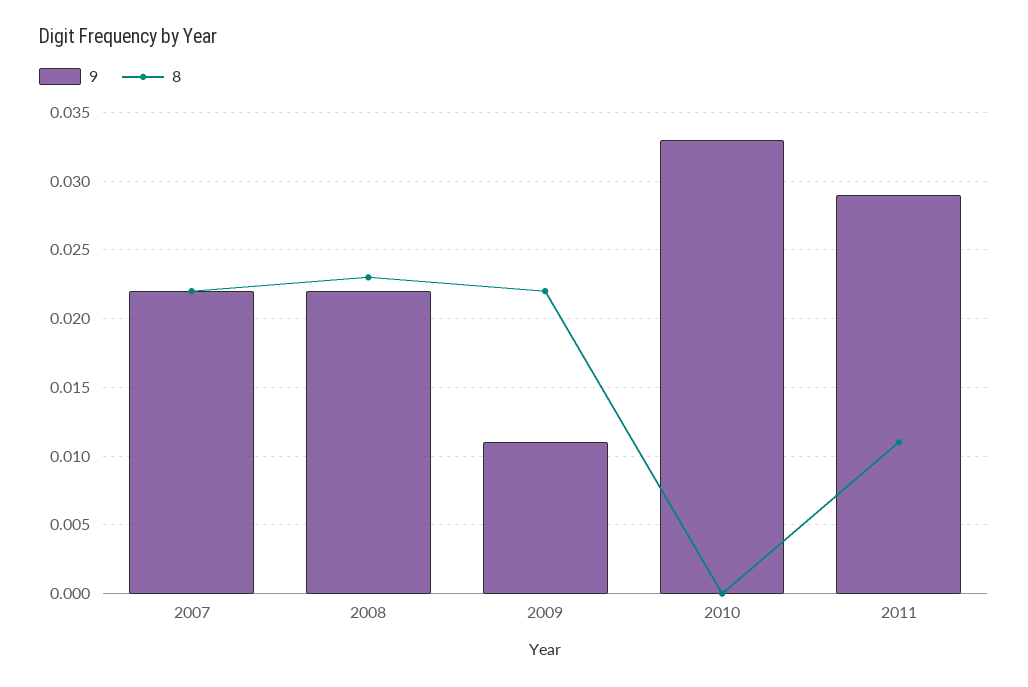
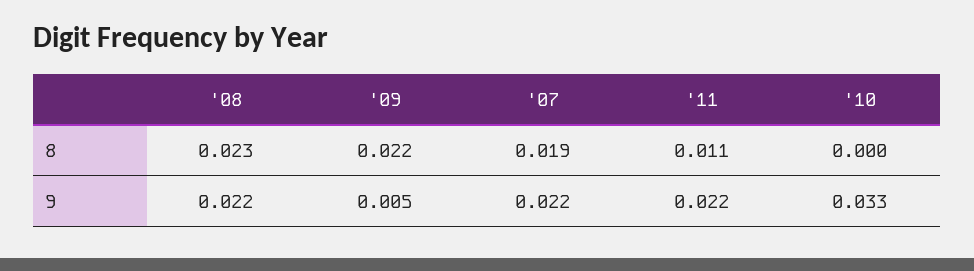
  {
    "9": {
      "2007": 0.022,
      "2008": 0.022,
-     "2009": 0.011,
+     "2009": 0.005,
      "2010": 0.033,
-     "2011": 0.029
+     "2011": 0.022
    },
    "8": {
-     "2007": 0.022,
+     "2007": 0.019,
      "2008": 0.023,
      "2009": 0.022,
      "2010": 0,
      "2011": 0.011
    }
  }

